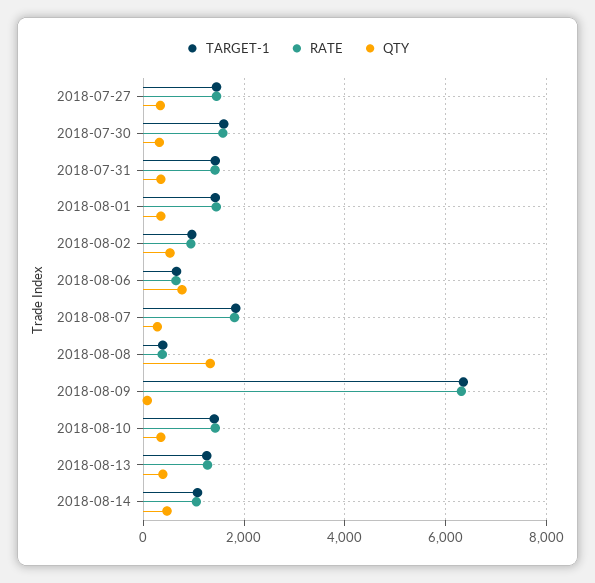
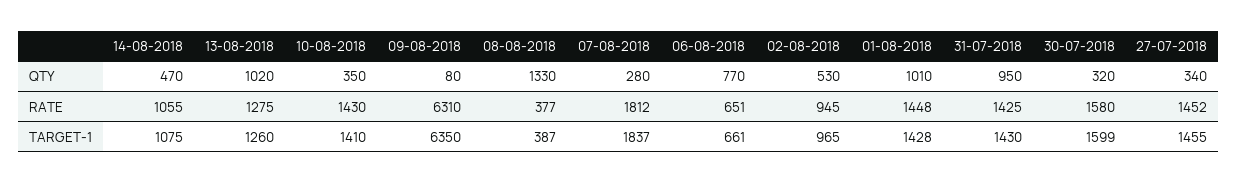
  {
    "TARGET-1": {
      "2018-07-27": 1455,
      "2018-07-30": 1599,
      "2018-07-31": 1430,
      "2018-08-01": 1428,
      "2018-08-02": 965,
      "2018-08-06": 661,
      "2018-08-07": 1837,
      "2018-08-08": 387,
      "2018-08-09": 6350,
      "2018-08-10": 1410,
      "2018-08-13": 1260,
      "2018-08-14": 1075
    },
    "RATE": {
      "2018-07-27": 1452,
      "2018-07-30": 1580,
      "2018-07-31": 1425,
      "2018-08-01": 1448,
      "2018-08-02": 945,
      "2018-08-06": 651,
      "2018-08-07": 1812,
      "2018-08-08": 377,
      "2018-08-09": 6310,
      "2018-08-10": 1430,
      "2018-08-13": 1275,
      "2018-08-14": 1055
    },
    "QTY": {
      "2018-07-27": 340,
      "2018-07-30": 320,
-     "2018-07-31": 400,
+     "2018-07-31": 950,
-     "2018-08-01": 400,
+     "2018-08-01": 1010,
      "2018-08-02": 530,
      "2018-08-06": 770,
      "2018-08-07": 280,
      "2018-08-08": 1330,
      "2018-08-09": 80,
      "2018-08-10": 350,
-     "2018-08-13": 400,
+     "2018-08-13": 1020,
      "2018-08-14": 470
    }
  }

